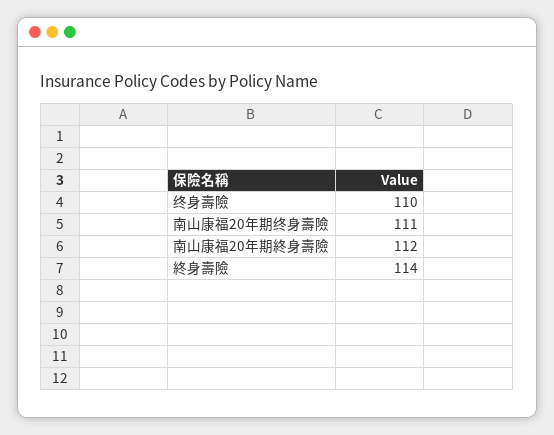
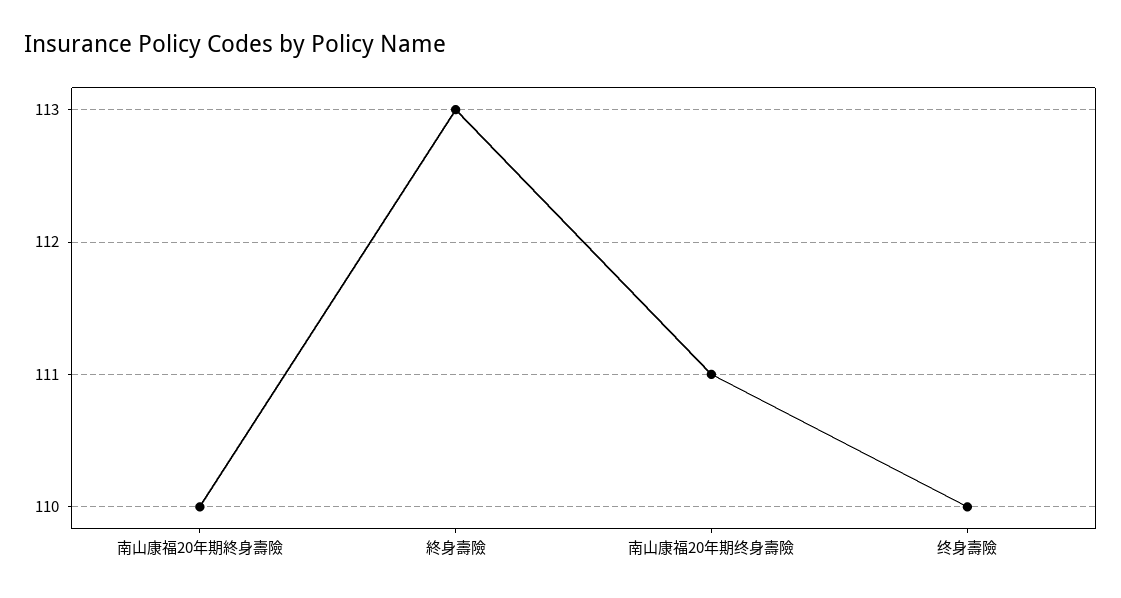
  {
    "终身壽險": 110,
    "南山康福20年期终身壽險": 111,
-   "南山康福20年期終身壽險": 112,
+   "南山康福20年期終身壽險": 110,
-   "終身壽險": 114
+   "終身壽險": 113
  }

